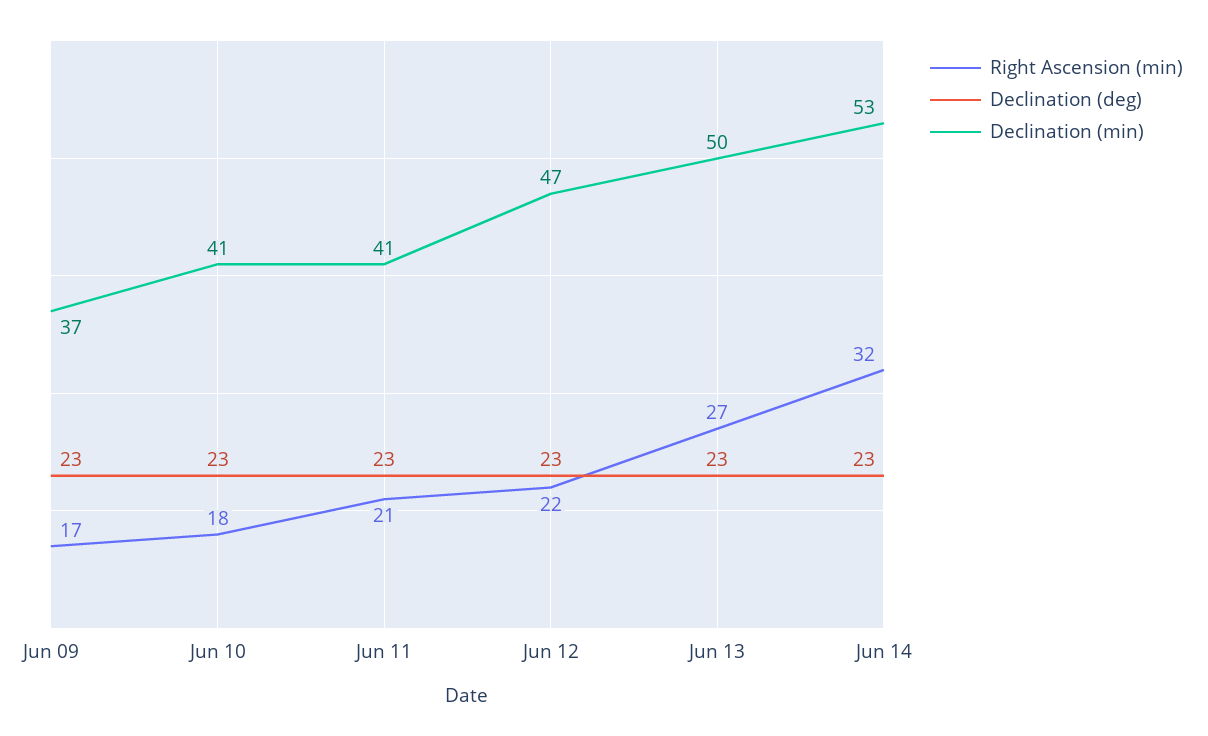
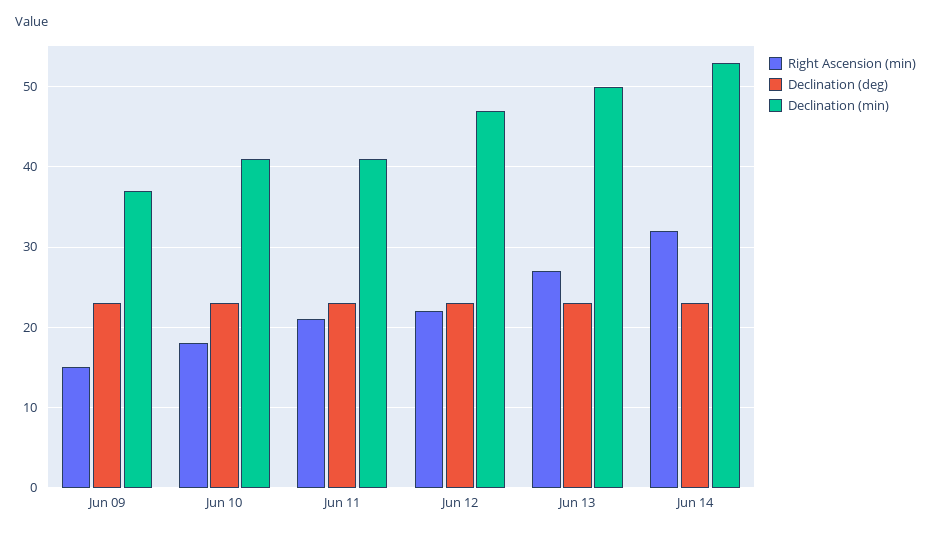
  {
    "Right Ascension (min)": {
-     "Jun 09": 17,
+     "Jun 09": 15,
      "Jun 10": 18,
      "Jun 11": 21,
      "Jun 12": 22,
      "Jun 13": 27,
      "Jun 14": 32
    },
    "Declination (deg)": {
      "Jun 09": 23,
      "Jun 10": 23,
      "Jun 11": 23,
      "Jun 12": 23,
      "Jun 13": 23,
      "Jun 14": 23
    },
    "Declination (min)": {
      "Jun 09": 37,
      "Jun 10": 41,
      "Jun 11": 41,
      "Jun 12": 47,
      "Jun 13": 50,
      "Jun 14": 53
    }
  }

